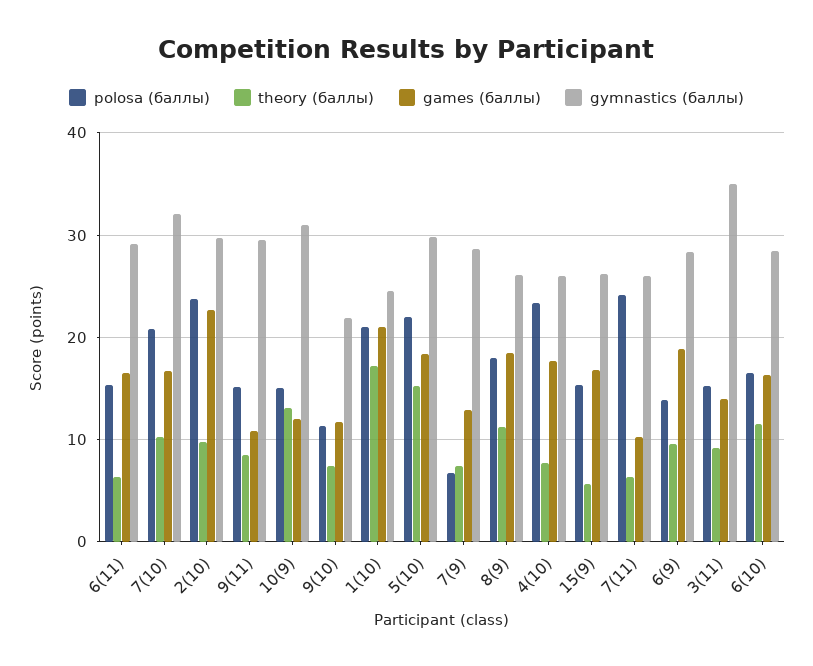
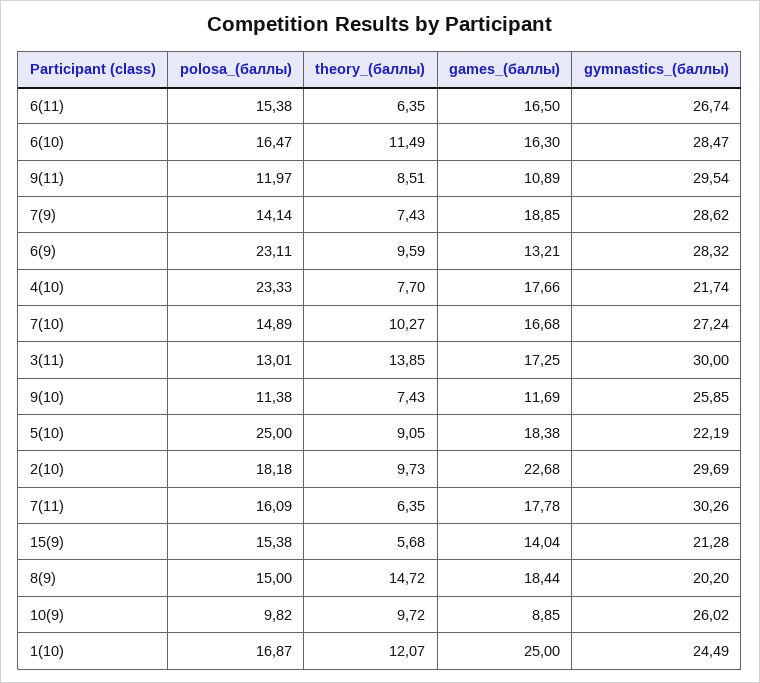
  {
    "polosa (баллы)": {
      "6(11)": 15.38,
-     "7(10)": 21,
+     "7(10)": 14.89,
-     "2(10)": 24,
+     "2(10)": 18.18,
-     "9(11)": 15,
+     "9(11)": 11.97,
-     "10(9)": 15,
+     "10(9)": 9.82,
      "9(10)": 11.38,
-     "1(10)": 21,
+     "1(10)": 16.87,
-     "5(10)": 22,
+     "5(10)": 25,
-     "7(9)": 7,
+     "7(9)": 14.14,
-     "8(9)": 18,
+     "8(9)": 15,
      "4(10)": 23.33,
      "15(9)": 15.38,
-     "7(11)": 24,
+     "7(11)": 16.09,
-     "6(9)": 14,
+     "6(9)": 23.11,
-     "3(11)": 15,
+     "3(11)": 13.01,
      "6(10)": 16.47
    },
    "theory (баллы)": {
      "6(11)": 6.35,
      "7(10)": 10.27,
      "2(10)": 9.73,
      "9(11)": 8.51,
-     "10(9)": 13,
+     "10(9)": 9.72,
      "9(10)": 7.43,
-     "1(10)": 17,
+     "1(10)": 12.07,
-     "5(10)": 15,
+     "5(10)": 9.05,
      "7(9)": 7.43,
-     "8(9)": 11,
+     "8(9)": 14.72,
      "4(10)": 7.7,
      "15(9)": 5.68,
      "7(11)": 6.35,
      "6(9)": 9.59,
-     "3(11)": 9,
+     "3(11)": 13.85,
      "6(10)": 11.49
    },
    "games (баллы)": {
      "6(11)": 16.5,
      "7(10)": 16.68,
      "2(10)": 22.68,
      "9(11)": 10.89,
-     "10(9)": 12,
+     "10(9)": 8.85,
      "9(10)": 11.69,
-     "1(10)": 21,
+     "1(10)": 25,
      "5(10)": 18.38,
-     "7(9)": 13,
+     "7(9)": 18.85,
      "8(9)": 18.44,
      "4(10)": 17.66,
-     "15(9)": 17,
+     "15(9)": 14.04,
-     "7(11)": 10,
+     "7(11)": 17.78,
-     "6(9)": 19,
+     "6(9)": 13.21,
-     "3(11)": 14,
+     "3(11)": 17.25,
      "6(10)": 16.3
    },
    "gymnastics (баллы)": {
-     "6(11)": 29,
+     "6(11)": 26.74,
-     "7(10)": 32,
+     "7(10)": 27.24,
      "2(10)": 29.69,
      "9(11)": 29.54,
-     "10(9)": 31,
+     "10(9)": 26.02,
-     "9(10)": 22,
+     "9(10)": 25.85,
      "1(10)": 24.49,
-     "5(10)": 30,
+     "5(10)": 22.19,
      "7(9)": 28.62,
-     "8(9)": 26,
+     "8(9)": 20.2,
-     "4(10)": 26,
+     "4(10)": 21.74,
-     "15(9)": 26,
+     "15(9)": 21.28,
-     "7(11)": 26,
+     "7(11)": 30.26,
      "6(9)": 28.32,
-     "3(11)": 35,
+     "3(11)": 30,
      "6(10)": 28.47
    }
  }

